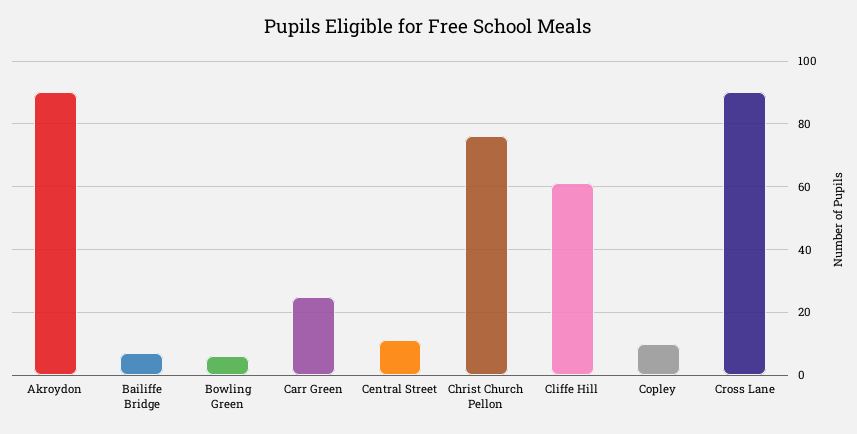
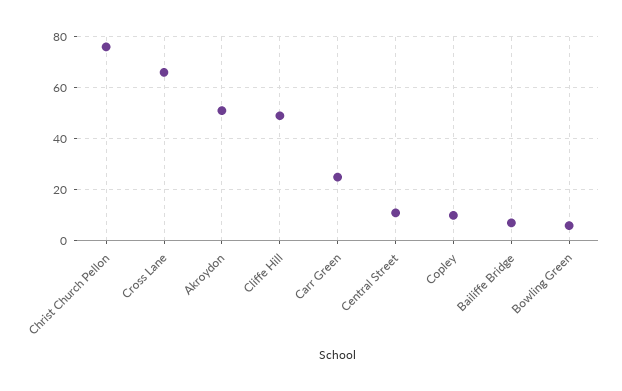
  {
-   "Akroydon": 90,
+   "Akroydon": 50,
    "Bailiffe Bridge": 5,
    "Bowling Green": 5,
    "Carr Green": 25,
    "Central Street": 10,
    "Christ Church Pellon": 75,
-   "Cliffe Hill": 60,
+   "Cliffe Hill": 50,
    "Copley": 10,
-   "Cross Lane": 90
+   "Cross Lane": 65
  }

